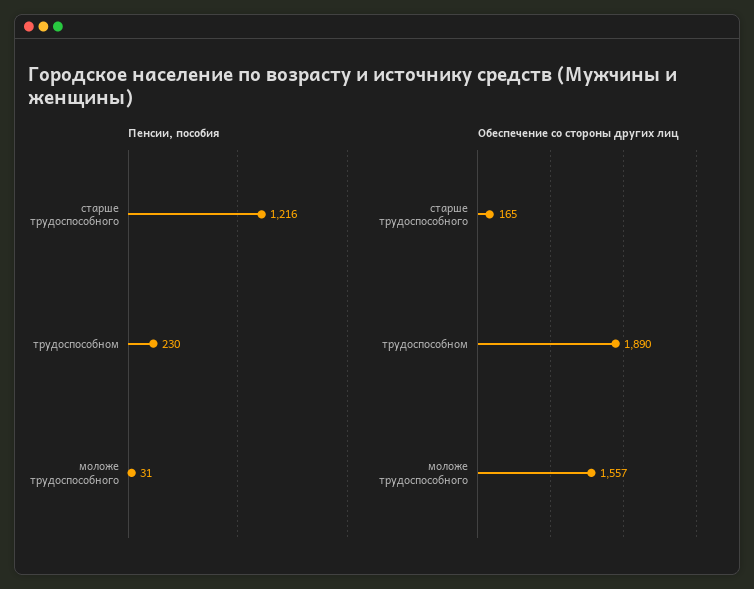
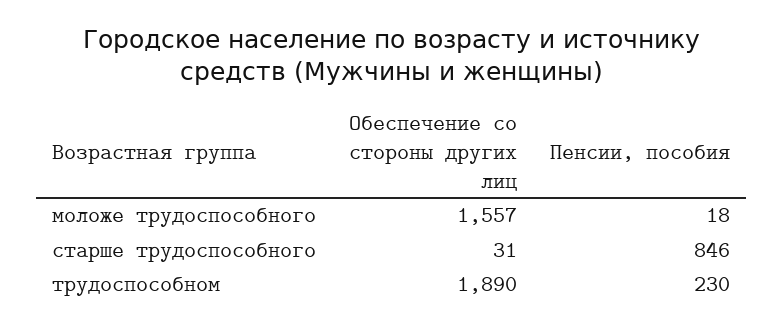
  {
    "Пенсии, пособия": {
-     "старше трудоспособного": 1216,
+     "старше трудоспособного": 846,
      "трудоспособном": 230,
-     "моложе трудоспособного": 31
+     "моложе трудоспособного": 18
    },
    "Обеспечение со стороны других лиц": {
-     "старше трудоспособного": 165,
+     "старше трудоспособного": 31,
      "трудоспособном": 1890,
      "моложе трудоспособного": 1557
    }
  }

